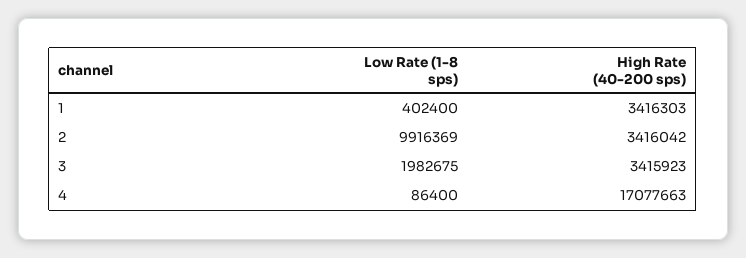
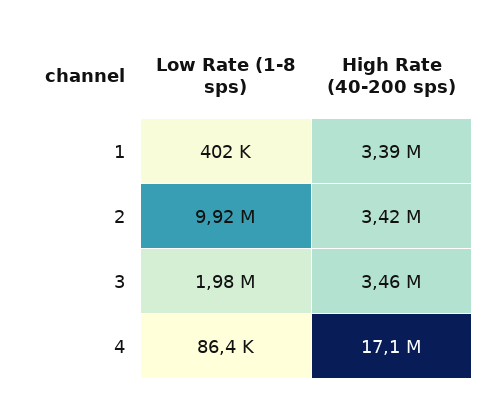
  {
    "Low Rate (1-8 sps)": {
      "1": 402400,
      "2": 9916369,
      "3": 1982675,
      "4": 86400
    },
    "High Rate (40-200 sps)": {
-     "1": 3416303,
+     "1": 3390000,
      "2": 3416042,
-     "3": 3415923,
+     "3": 3460000,
      "4": 17077663
    }
  }

